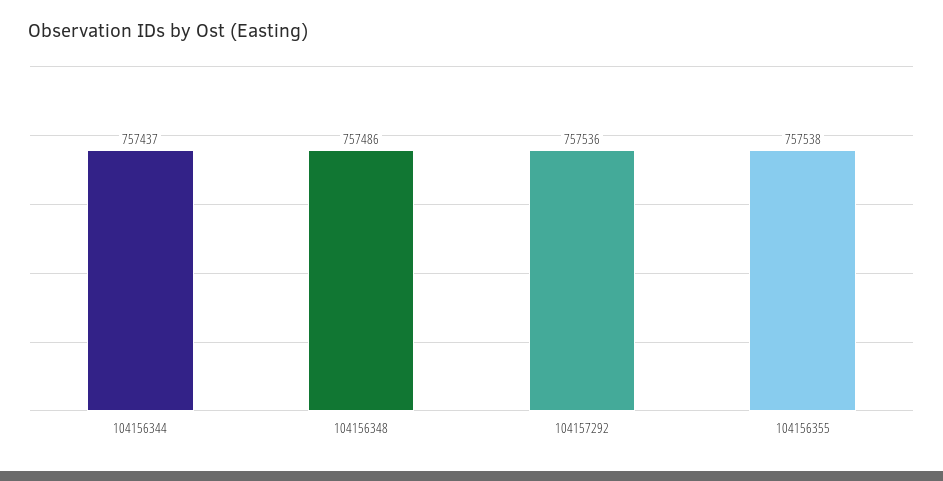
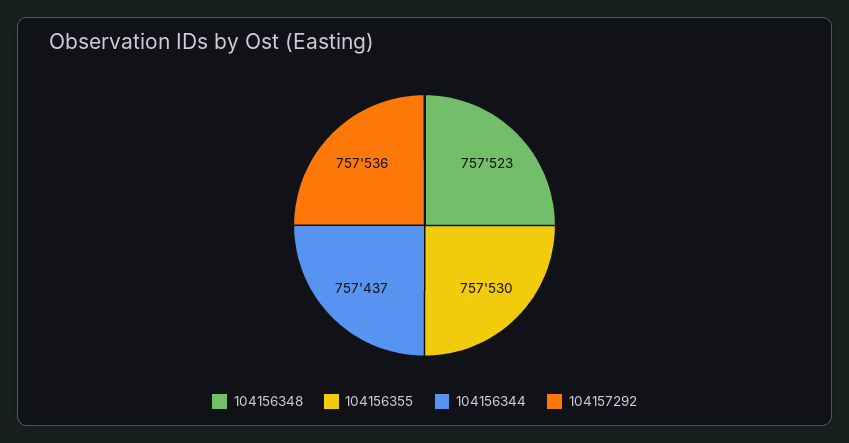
  {
    "104156344": 757437,
-   "104156348": 757486,
+   "104156348": 757523,
    "104157292": 757536,
-   "104156355": 757538
+   "104156355": 757530
  }

